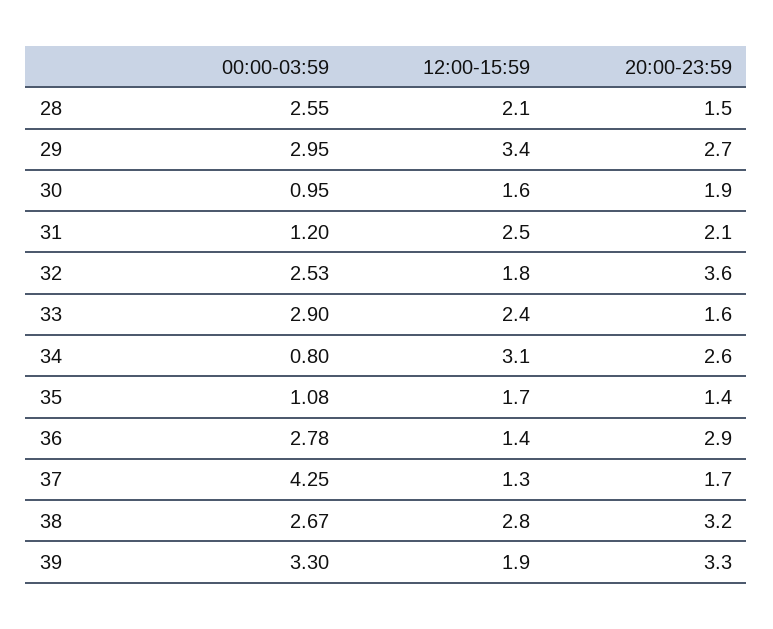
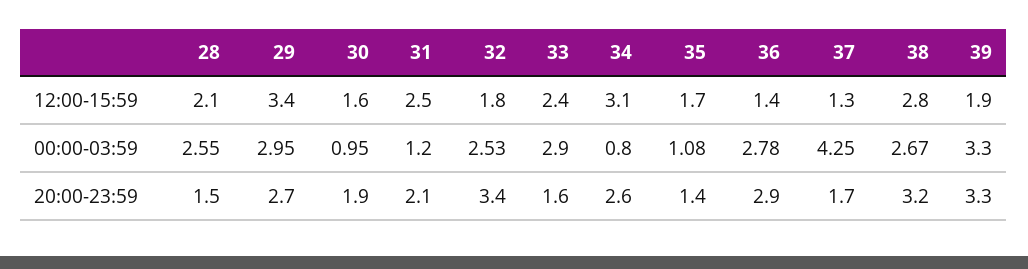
  {
    "00:00-03:59": {
      "28": 2.55,
      "29": 2.95,
      "30": 0.95,
      "31": 1.2,
      "32": 2.53,
      "33": 2.9,
      "34": 0.8,
      "35": 1.08,
      "36": 2.78,
      "37": 4.25,
      "38": 2.67,
      "39": 3.3
    },
    "12:00-15:59": {
      "28": 2.1,
      "29": 3.4,
      "30": 1.6,
      "31": 2.5,
      "32": 1.8,
      "33": 2.4,
      "34": 3.1,
      "35": 1.7,
      "36": 1.4,
      "37": 1.3,
      "38": 2.8,
      "39": 1.9
    },
    "20:00-23:59": {
      "28": 1.5,
      "29": 2.7,
      "30": 1.9,
      "31": 2.1,
-     "32": 3.6,
+     "32": 3.4,
      "33": 1.6,
      "34": 2.6,
      "35": 1.4,
      "36": 2.9,
      "37": 1.7,
      "38": 3.2,
      "39": 3.3
    }
  }

